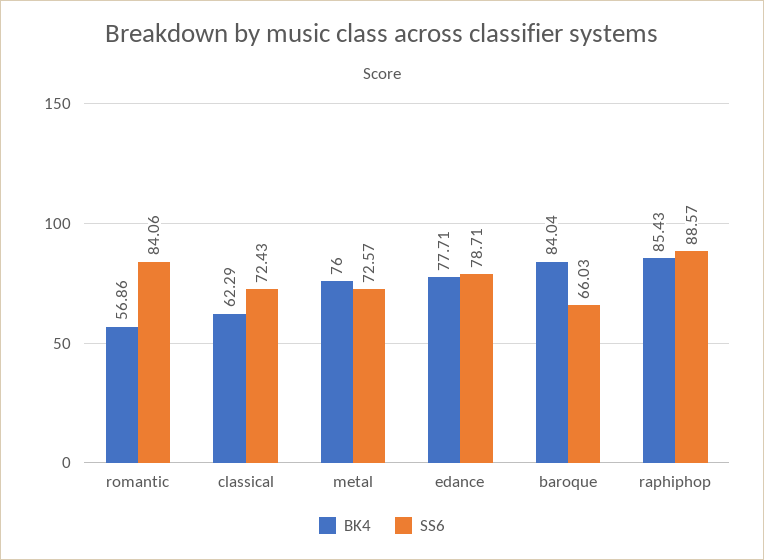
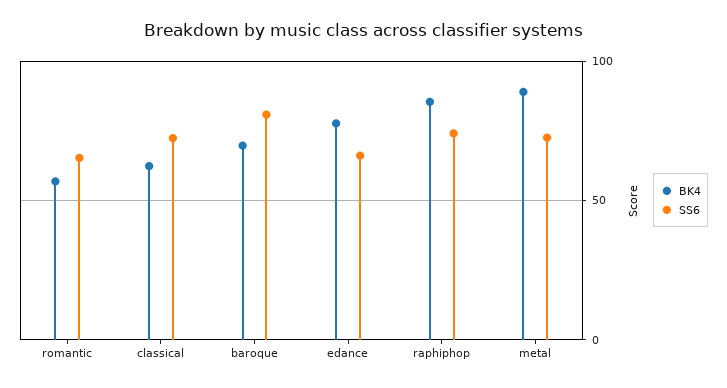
  {
    "BK4": {
      "romantic": 56.86,
      "classical": 62.29,
-     "metal": 76,
+     "metal": 90,
      "edance": 77.71,
-     "baroque": 84.04,
+     "baroque": 70,
      "raphiphop": 85.43
    },
    "SS6": {
-     "romantic": 84.06,
+     "romantic": 65,
      "classical": 72.43,
      "metal": 72.57,
-     "edance": 78.71,
+     "edance": 65,
-     "baroque": 66.03,
+     "baroque": 80,
-     "raphiphop": 88.57
+     "raphiphop": 75
    }
  }

